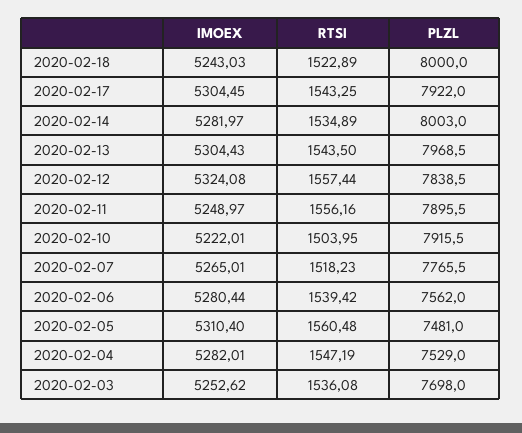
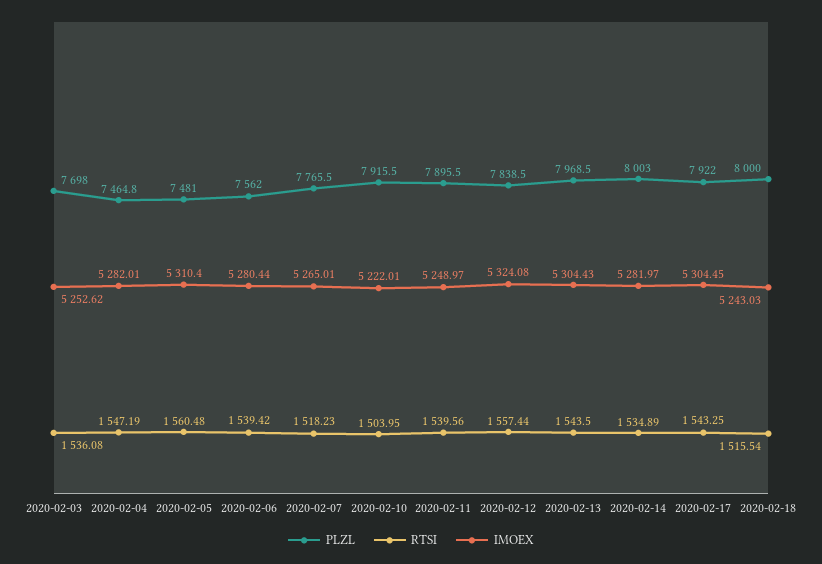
  {
    "IMOEX": {
      "2020-02-18": 5243.03,
      "2020-02-17": 5304.45,
      "2020-02-14": 5281.97,
      "2020-02-13": 5304.43,
      "2020-02-12": 5324.08,
      "2020-02-11": 5248.97,
      "2020-02-10": 5222.01,
      "2020-02-07": 5265.01,
      "2020-02-06": 5280.44,
      "2020-02-05": 5310.4,
      "2020-02-04": 5282.01,
      "2020-02-03": 5252.62
    },
    "RTSI": {
-     "2020-02-18": 1522.89,
+     "2020-02-18": 1515.54,
      "2020-02-17": 1543.25,
      "2020-02-14": 1534.89,
      "2020-02-13": 1543.5,
      "2020-02-12": 1557.44,
-     "2020-02-11": 1556.16,
+     "2020-02-11": 1539.56,
      "2020-02-10": 1503.95,
      "2020-02-07": 1518.23,
      "2020-02-06": 1539.42,
      "2020-02-05": 1560.48,
      "2020-02-04": 1547.19,
      "2020-02-03": 1536.08
    },
    "PLZL": {
      "2020-02-18": 8000,
      "2020-02-17": 7922,
      "2020-02-14": 8003,
      "2020-02-13": 7968.5,
      "2020-02-12": 7838.5,
      "2020-02-11": 7895.5,
      "2020-02-10": 7915.5,
      "2020-02-07": 7765.5,
      "2020-02-06": 7562,
      "2020-02-05": 7481,
-     "2020-02-04": 7529,
+     "2020-02-04": 7464.8,
      "2020-02-03": 7698
    }
  }

